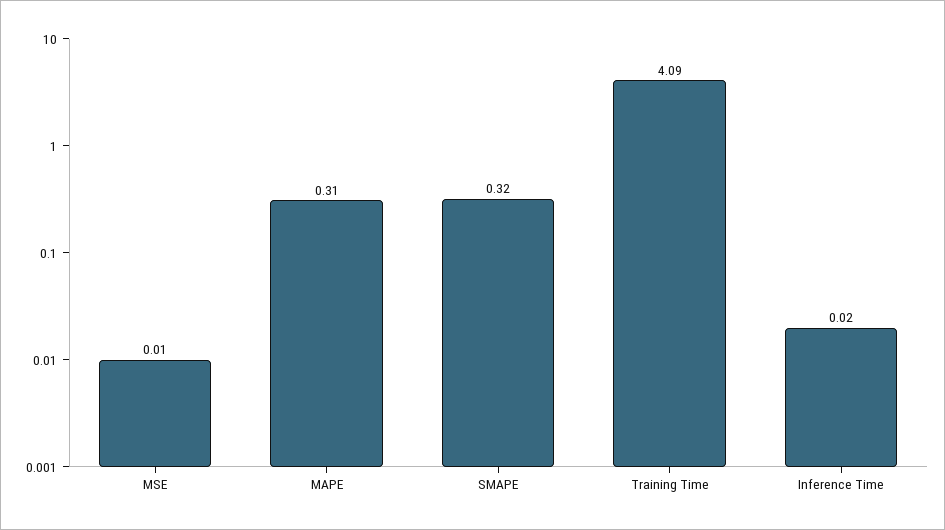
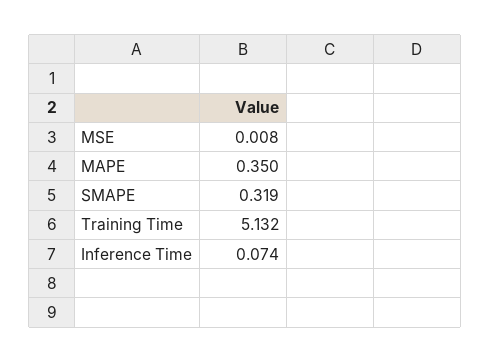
  {
    "MSE": 0.008,
-   "MAPE": 0.31,
+   "MAPE": 0.35,
    "SMAPE": 0.319,
-   "Training Time": 4.09,
+   "Training Time": 5.132,
-   "Inference Time": 0.02
+   "Inference Time": 0.074
  }

